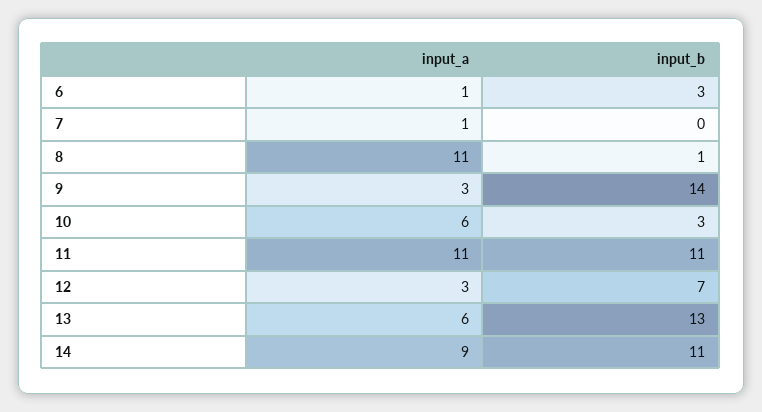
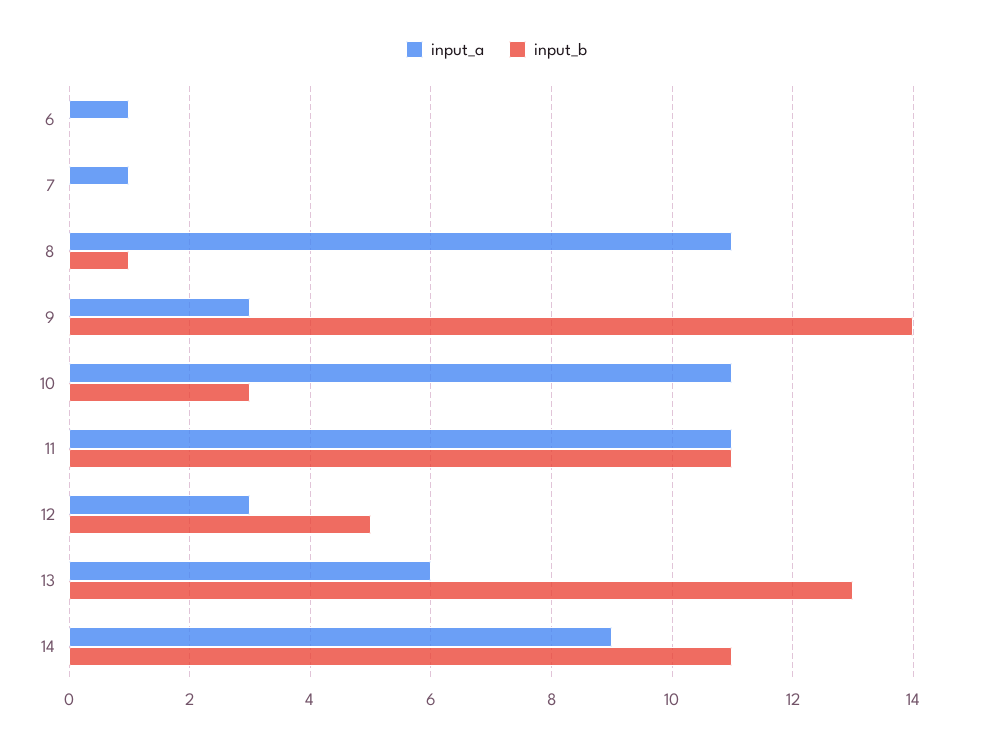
  {
    "input_a": {
      "6": 1,
      "7": 1,
      "8": 11,
      "9": 3,
-     "10": 6,
+     "10": 11,
      "11": 11,
      "12": 3,
      "13": 6,
      "14": 9
    },
    "input_b": {
-     "6": 3,
+     "6": 0,
      "7": 0,
      "8": 1,
      "9": 14,
      "10": 3,
      "11": 11,
-     "12": 7,
+     "12": 5,
      "13": 13,
      "14": 11
    }
  }

